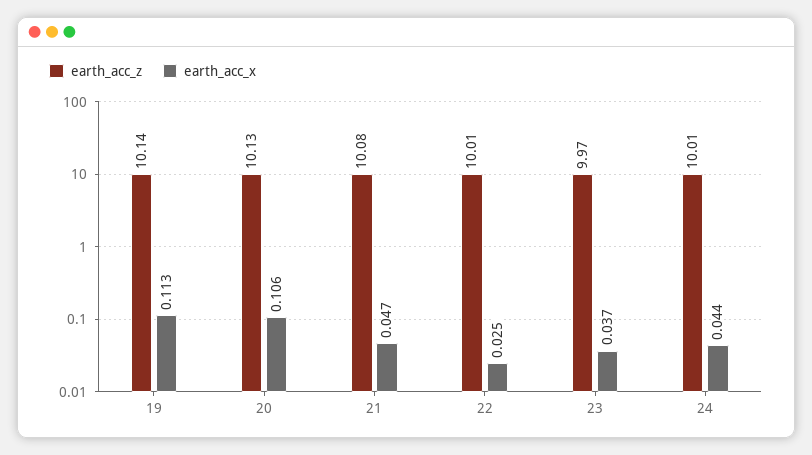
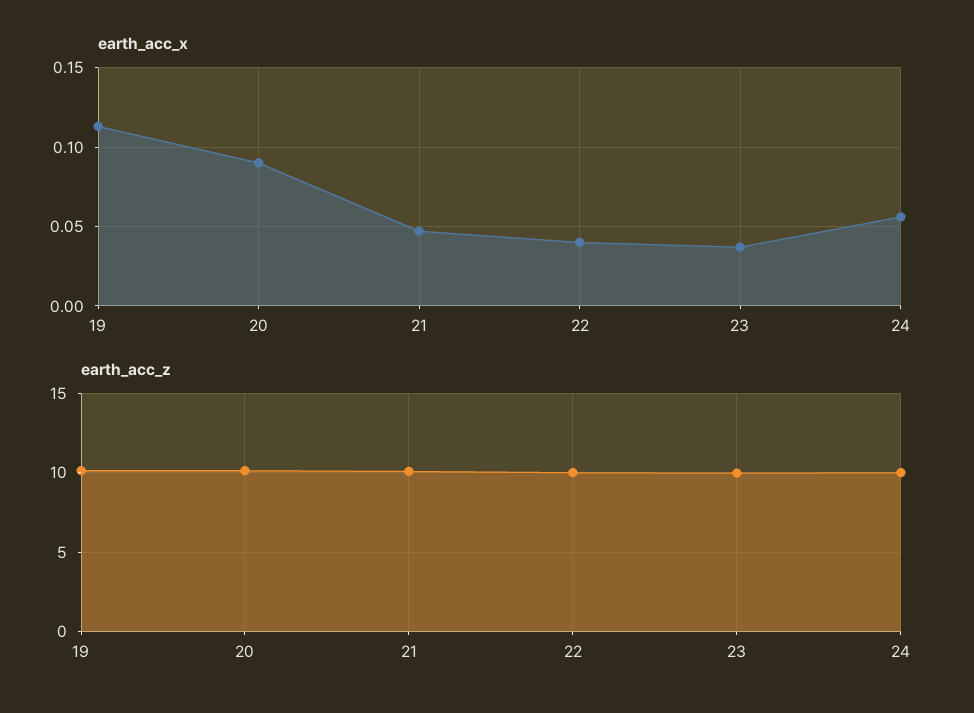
  {
    "earth_acc_z": {
      "19": 10.14,
      "20": 10.13,
      "21": 10.08,
      "22": 10.01,
      "23": 9.97,
      "24": 10.01
    },
    "earth_acc_x": {
      "19": 0.113,
-     "20": 0.106,
+     "20": 0.09,
      "21": 0.047,
-     "22": 0.025,
+     "22": 0.04,
      "23": 0.037,
-     "24": 0.044
+     "24": 0.055
    }
  }

